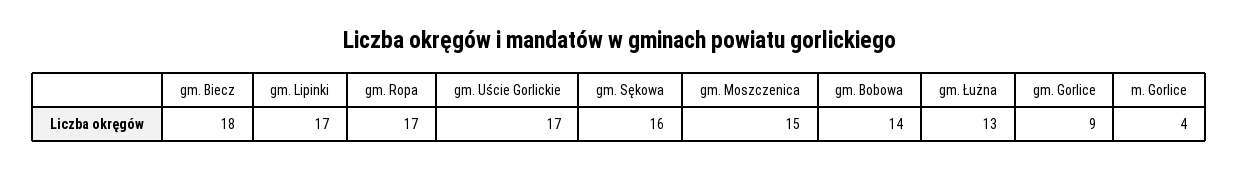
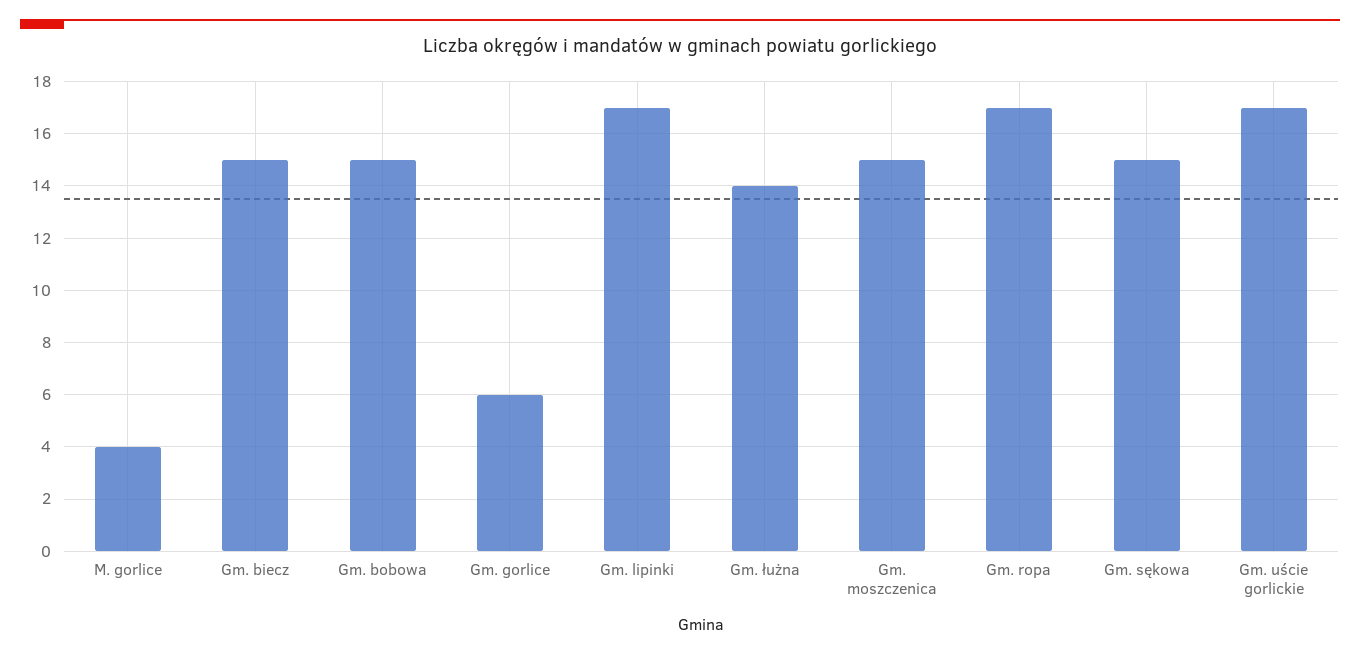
  {
-   "gm. Biecz": 18,
+   "gm. Biecz": 15,
    "gm. Lipinki": 17,
    "gm. Ropa": 17,
    "gm. Uście Gorlickie": 17,
-   "gm. Sękowa": 16,
+   "gm. Sękowa": 15,
    "gm. Moszczenica": 15,
-   "gm. Bobowa": 14,
+   "gm. Bobowa": 15,
-   "gm. Łużna": 13,
+   "gm. Łużna": 14,
-   "gm. Gorlice": 9,
+   "gm. Gorlice": 6,
    "m. Gorlice": 4
  }

